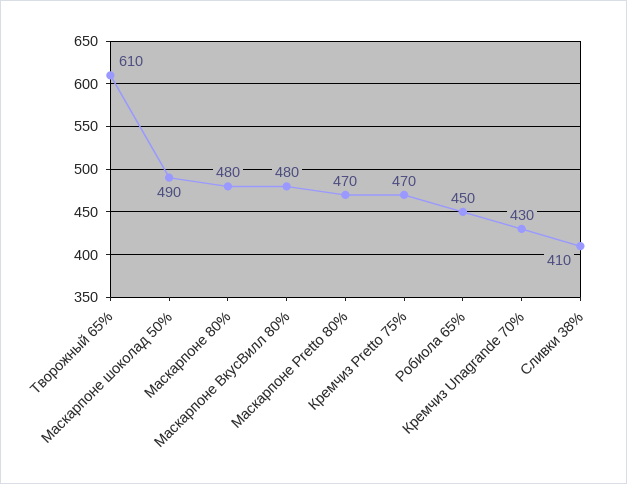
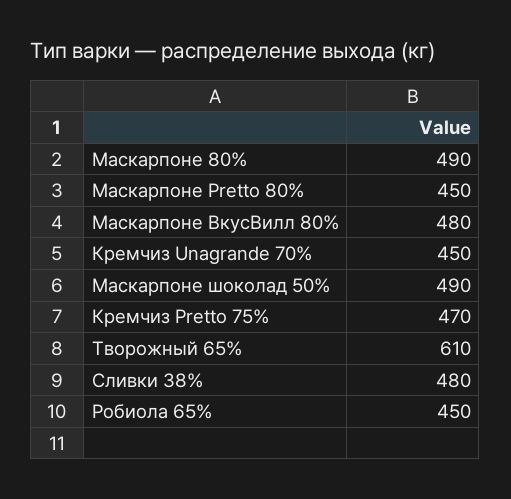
  {
    "Творожный 65%": 610,
    "Маскарпоне шоколад 50%": 490,
-   "Маскарпоне 80%": 480,
+   "Маскарпоне 80%": 490,
    "Маскарпоне ВкусВилл 80%": 480,
-   "Маскарпоне Pretto 80%": 470,
+   "Маскарпоне Pretto 80%": 450,
    "Кремчиз Pretto 75%": 470,
    "Робиола 65%": 450,
-   "Кремчиз Unagrande 70%": 430,
+   "Кремчиз Unagrande 70%": 450,
-   "Сливки 38%": 410
+   "Сливки 38%": 480
  }

